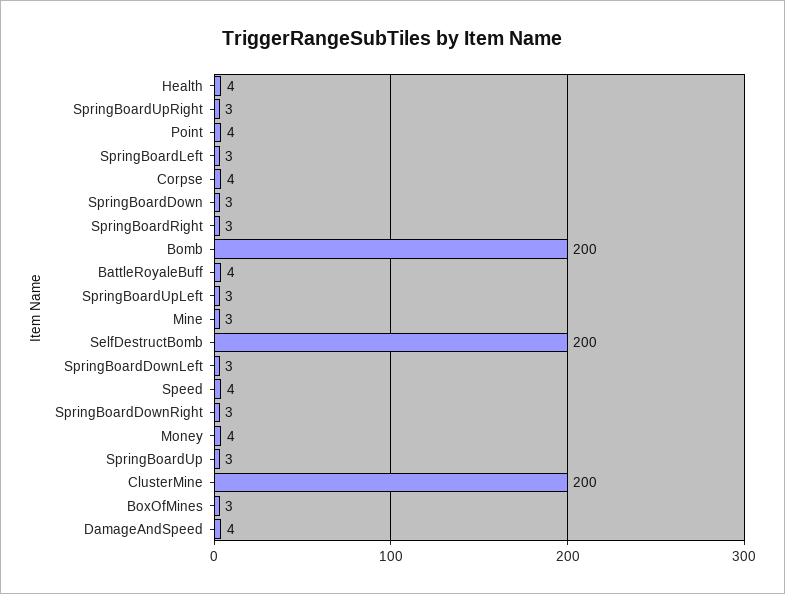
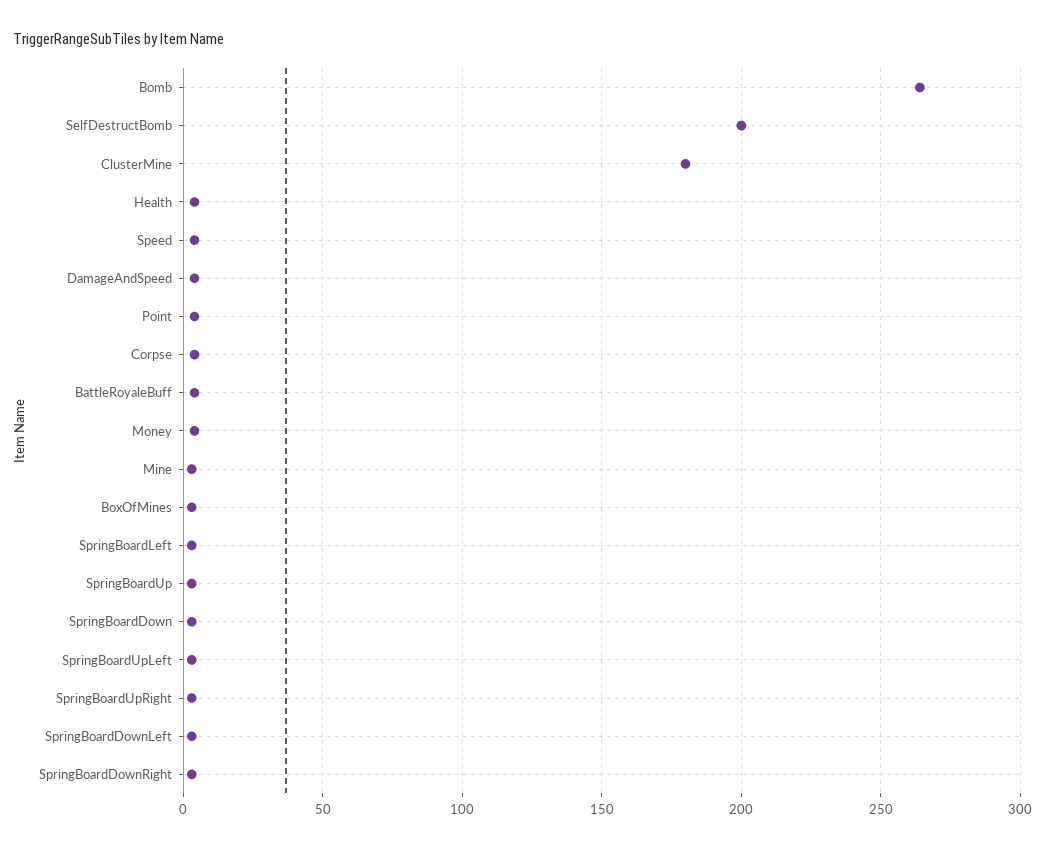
  {
    "Health": 4,
    "SpringBoardUpRight": 3,
    "Point": 4,
    "SpringBoardLeft": 3,
    "Corpse": 4,
    "SpringBoardDown": 3,
-   "SpringBoardRight": 3,
-   "Bomb": 200,
+   "Bomb": 265,
    "BattleRoyaleBuff": 4,
    "SpringBoardUpLeft": 3,
    "Mine": 3,
    "SelfDestructBomb": 200,
    "SpringBoardDownLeft": 3,
    "Speed": 4,
    "SpringBoardDownRight": 3,
    "Money": 4,
    "SpringBoardUp": 3,
-   "ClusterMine": 200,
+   "ClusterMine": 180,
    "BoxOfMines": 3,
    "DamageAndSpeed": 4
  }

